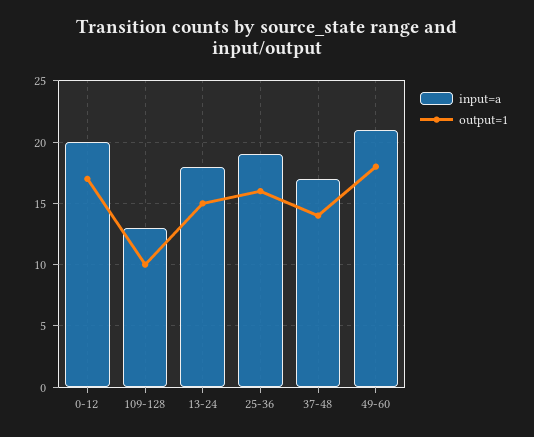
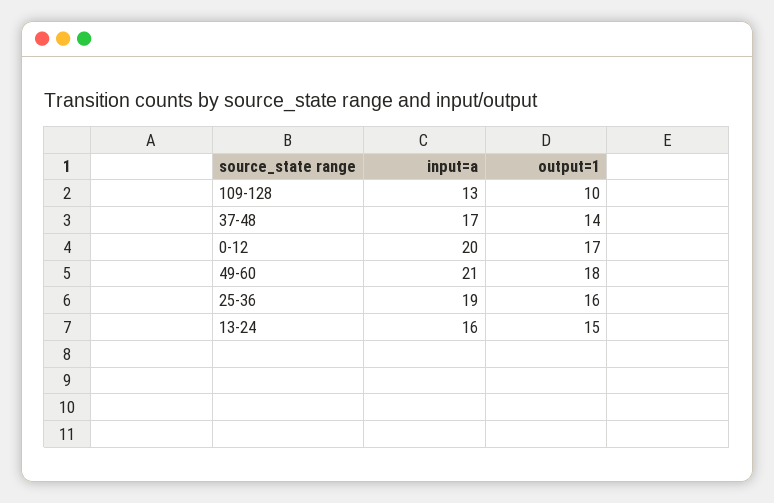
  {
    "input=a": {
      "0-12": 20,
      "109-128": 13,
-     "13-24": 18,
+     "13-24": 16,
      "25-36": 19,
      "37-48": 17,
      "49-60": 21
    },
    "output=1": {
      "0-12": 17,
      "109-128": 10,
      "13-24": 15,
      "25-36": 16,
      "37-48": 14,
      "49-60": 18
    }
  }

